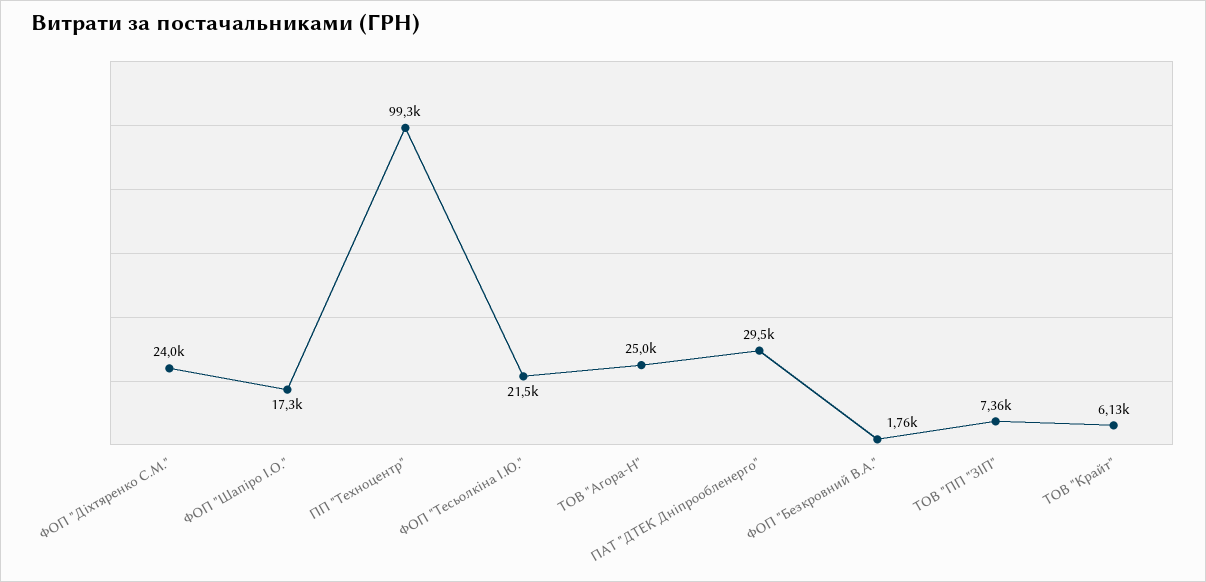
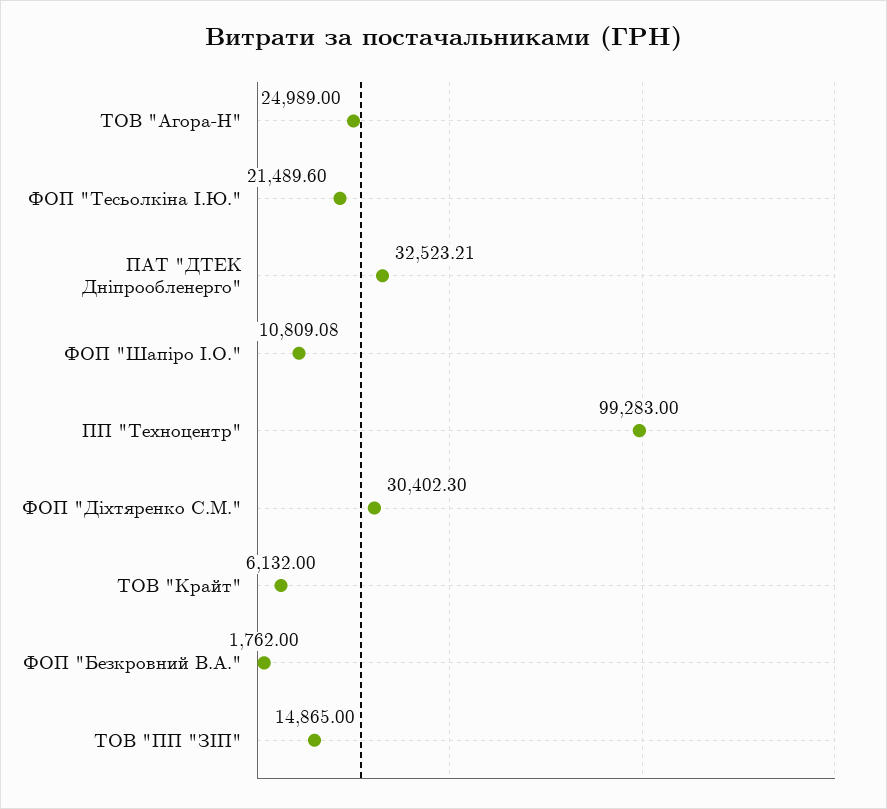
  {
-   "ФОП \"Діхтяренко С.М.\"": 24000,
+   "ФОП \"Діхтяренко С.М.\"": 30402.3,
-   "ФОП \"Шапіро І.О.\"": 17300,
+   "ФОП \"Шапіро І.О.\"": 10809.08,
    "ПП \"Техноцентр\"": 99283,
    "ФОП \"Тесьолкіна І.Ю.\"": 21489.6,
    "ТОВ \"Агора-Н\"": 24989,
-   "ПАТ \"ДТЕК Дніпрообленерго\"": 29500,
+   "ПАТ \"ДТЕК Дніпрообленерго\"": 32523.21,
    "ФОП \"Безкровний В.А.\"": 1762,
-   "ТОВ \"ПП \"ЗІП\"": 7360,
+   "ТОВ \"ПП \"ЗІП\"": 14865,
    "ТОВ \"Крайт\"": 6132
  }

